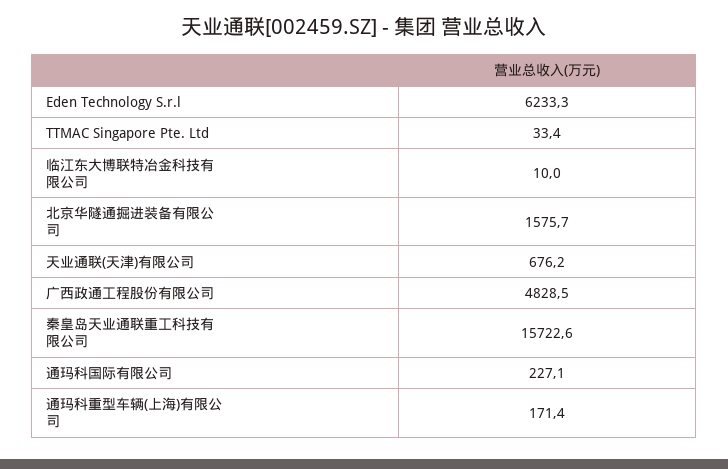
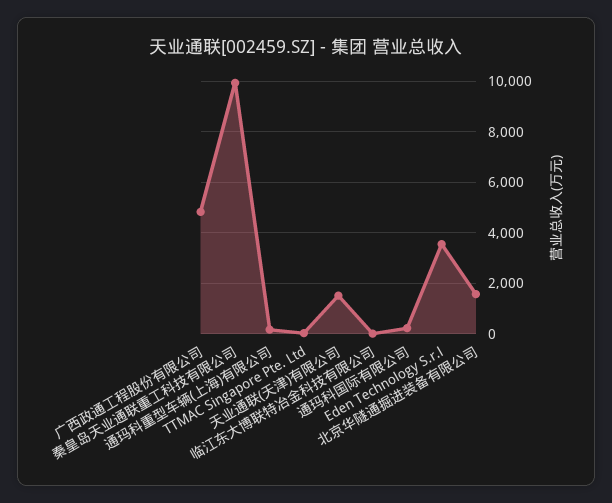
  {
-   "Eden Technology S.r.l": 6233.3,
+   "Eden Technology S.r.l": 3500,
    "TTMAC Singapore Pte. Ltd": 33.4,
    "临江东大博联特冶金科技有限公司": 10,
    "北京华隧通掘进装备有限公司": 1575.7,
-   "天业通联(天津)有限公司": 676.2,
+   "天业通联(天津)有限公司": 1500,
    "广西政通工程股份有限公司": 4828.5,
-   "秦皇岛天业通联重工科技有限公司": 15722.6,
+   "秦皇岛天业通联重工科技有限公司": 10000,
    "通玛科国际有限公司": 227.1,
    "通玛科重型车辆(上海)有限公司": 171.4
  }

